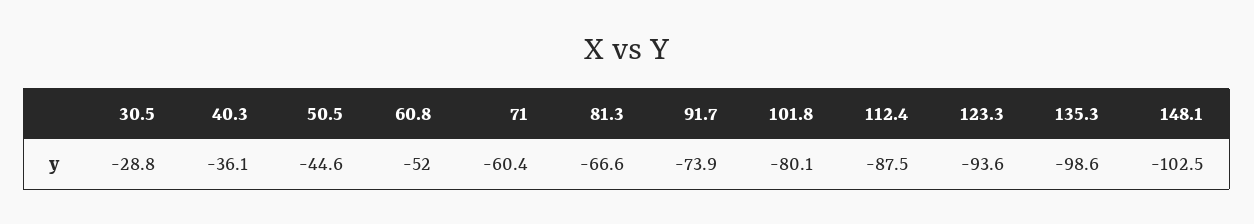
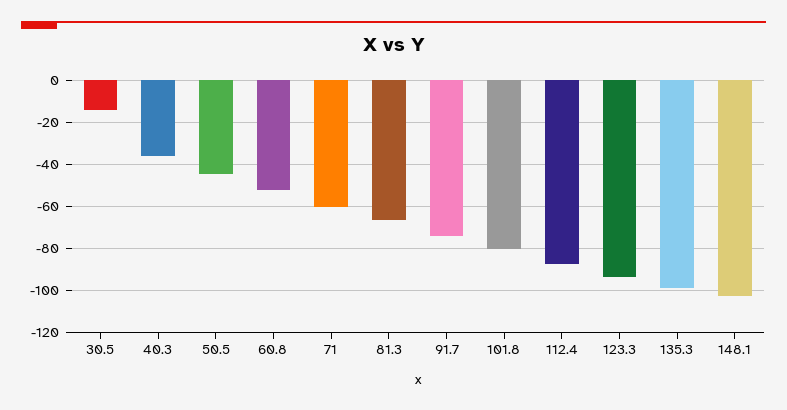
  {
-   "30.5": -28.8,
+   "30.5": -15,
    "40.3": -36.1,
    "50.5": -44.6,
    "60.8": -52,
    "71": -60.4,
    "81.3": -66.6,
    "91.7": -73.9,
    "101.8": -80.1,
    "112.4": -87.5,
    "123.3": -93.6,
    "135.3": -98.6,
    "148.1": -102.5
  }

